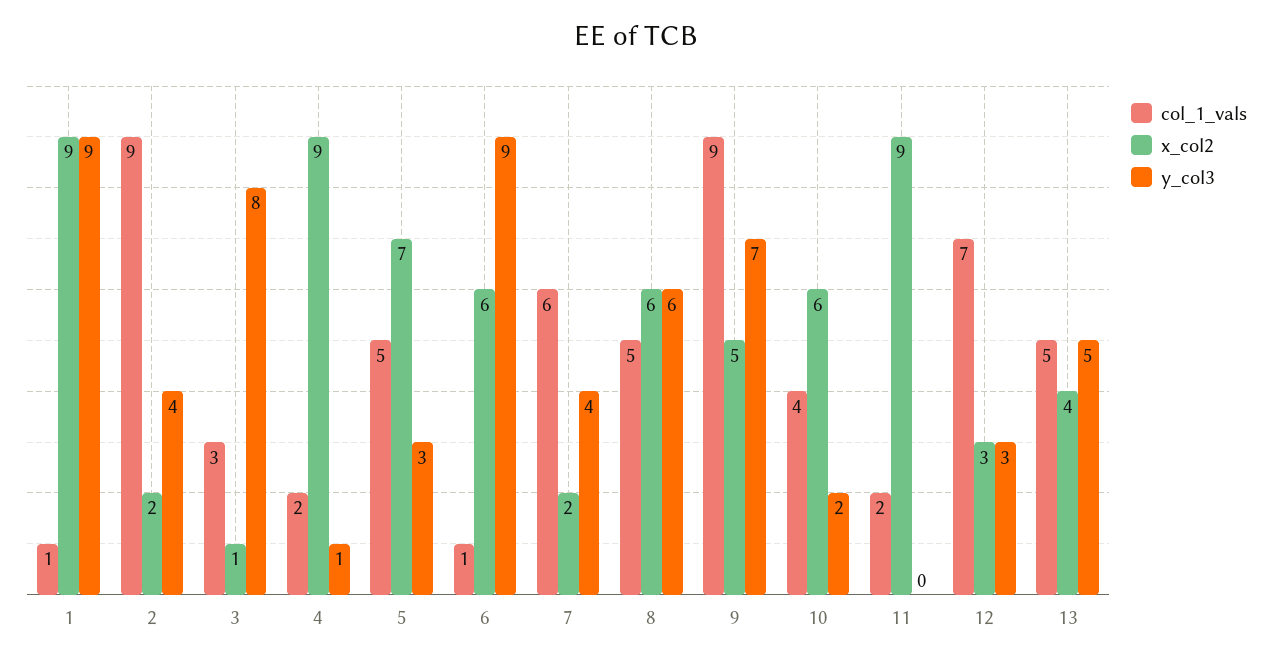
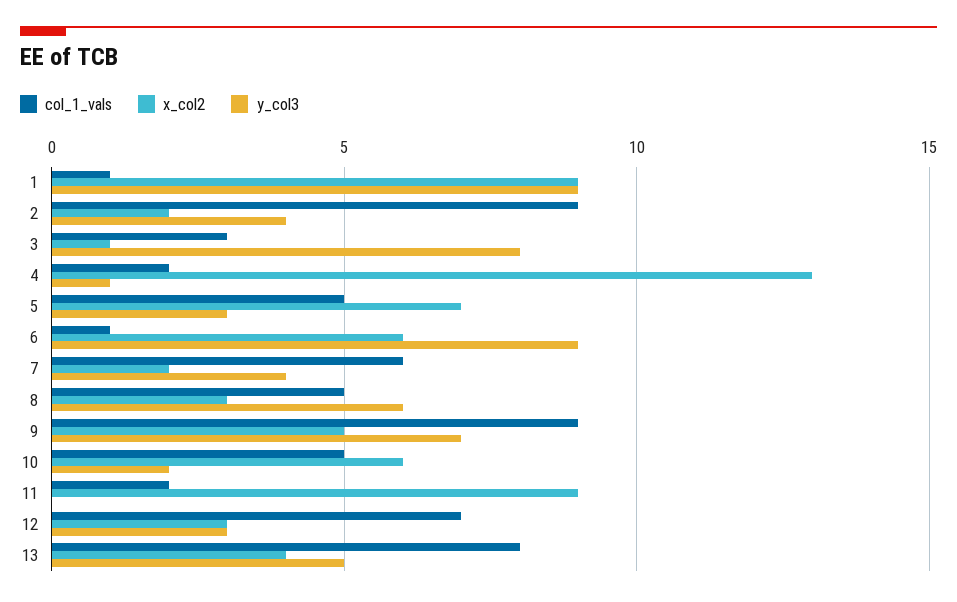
  {
    "col_1_vals": {
      "1": 1,
      "2": 9,
      "3": 3,
      "4": 2,
      "5": 5,
      "6": 1,
      "7": 6,
      "8": 5,
      "9": 9,
-     "10": 4,
+     "10": 5,
      "11": 2,
      "12": 7,
-     "13": 5
+     "13": 8
    },
    "x_col2": {
      "1": 9,
      "2": 2,
      "3": 1,
-     "4": 9,
+     "4": 13,
      "5": 7,
      "6": 6,
      "7": 2,
-     "8": 6,
+     "8": 3,
      "9": 5,
      "10": 6,
      "11": 9,
      "12": 3,
      "13": 4
    },
    "y_col3": {
      "1": 9,
      "2": 4,
      "3": 8,
      "4": 1,
      "5": 3,
      "6": 9,
      "7": 4,
      "8": 6,
      "9": 7,
      "10": 2,
      "11": 0,
      "12": 3,
      "13": 5
    }
  }

